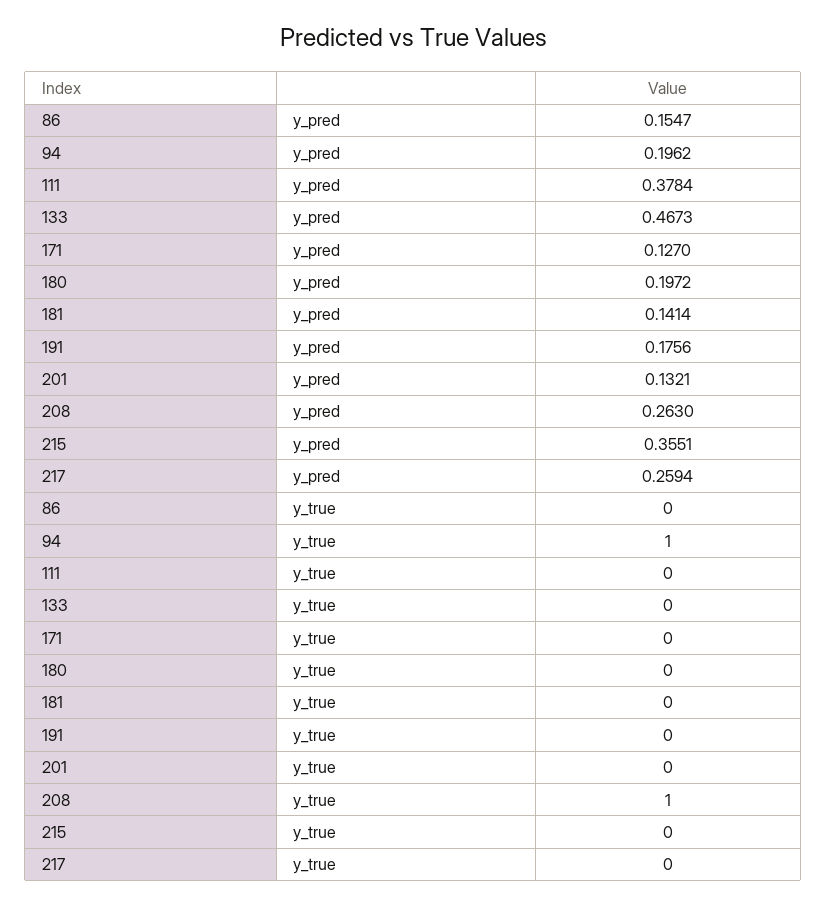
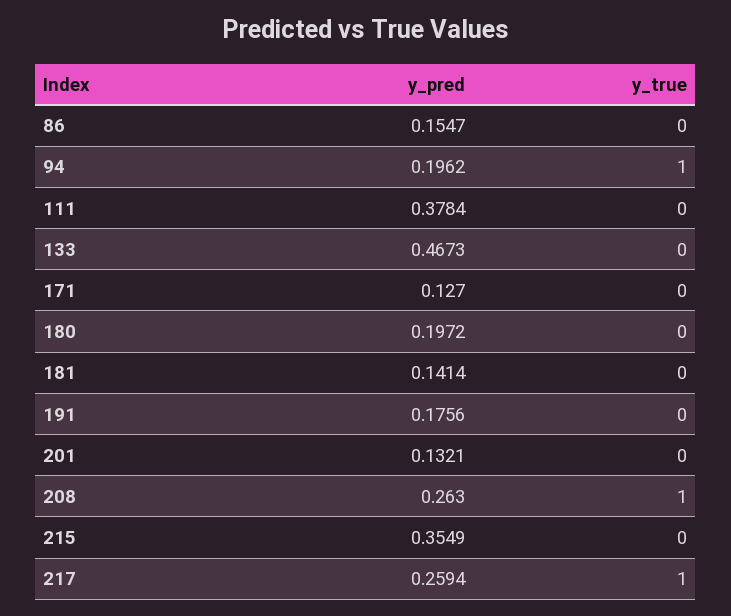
  {
    "86": {
      "y_pred": 0.1547,
      "y_true": 0
    },
    "94": {
      "y_pred": 0.1962,
      "y_true": 1
    },
    "111": {
      "y_pred": 0.3784,
      "y_true": 0
    },
    "133": {
      "y_pred": 0.4673,
      "y_true": 0
    },
    "171": {
      "y_pred": 0.127,
      "y_true": 0
    },
    "180": {
      "y_pred": 0.1972,
      "y_true": 0
    },
    "181": {
      "y_pred": 0.1414,
      "y_true": 0
    },
    "191": {
      "y_pred": 0.1756,
      "y_true": 0
    },
    "201": {
      "y_pred": 0.1321,
      "y_true": 0
    },
    "208": {
      "y_pred": 0.263,
      "y_true": 1
    },
    "215": {
-     "y_pred": 0.3551,
+     "y_pred": 0.3549,
      "y_true": 0
    },
    "217": {
      "y_pred": 0.2594,
-     "y_true": 0
+     "y_true": 1
    }
  }

